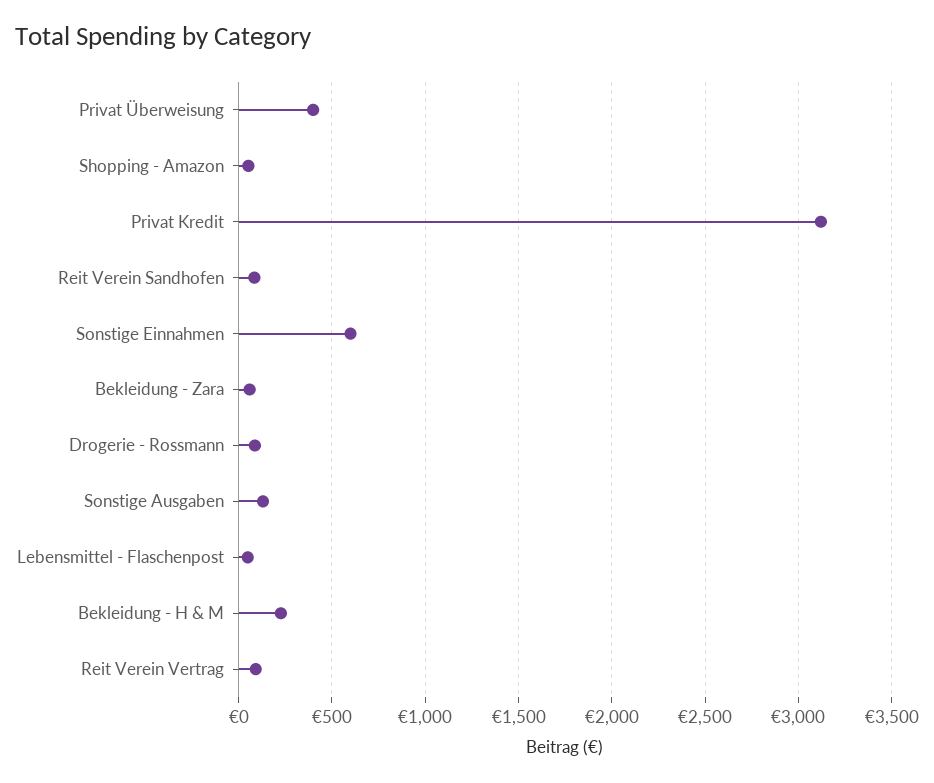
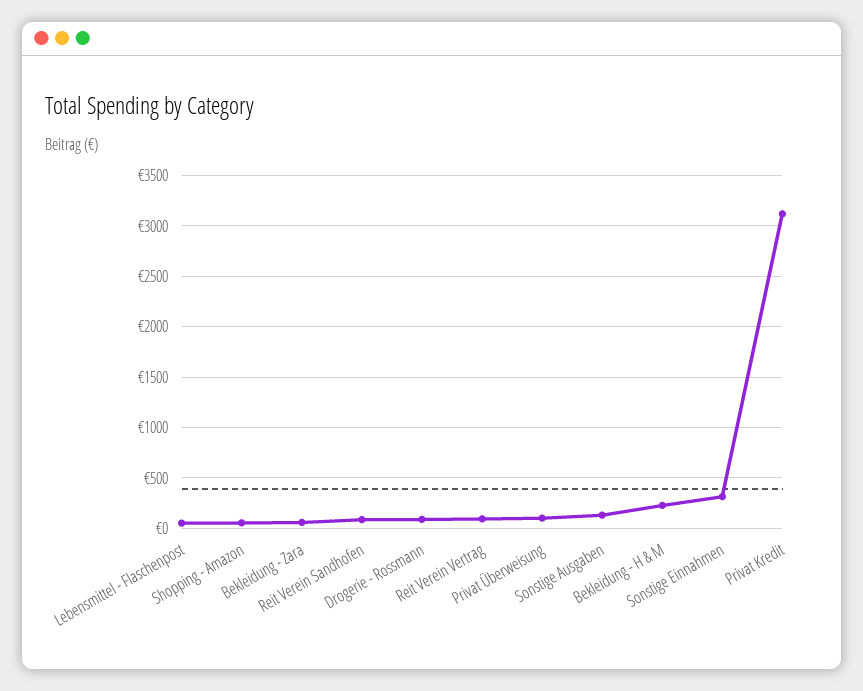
  {
-   "Privat Überweisung": 400,
+   "Privat Überweisung": 100,
    "Shopping - Amazon": 50,
    "Privat Kredit": 3100,
    "Reit Verein Sandhofen": 100,
-   "Sonstige Einnahmen": 600,
+   "Sonstige Einnahmen": 300,
    "Bekleidung - Zara": 50,
    "Drogerie - Rossmann": 100,
    "Sonstige Ausgaben": 150,
    "Lebensmittel - Flaschenpost": 50,
    "Bekleidung - H & M": 250,
    "Reit Verein Vertrag": 100
  }

